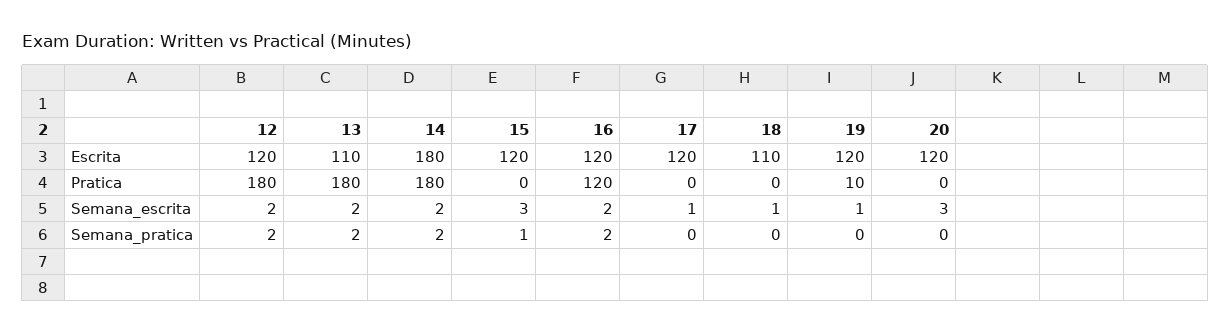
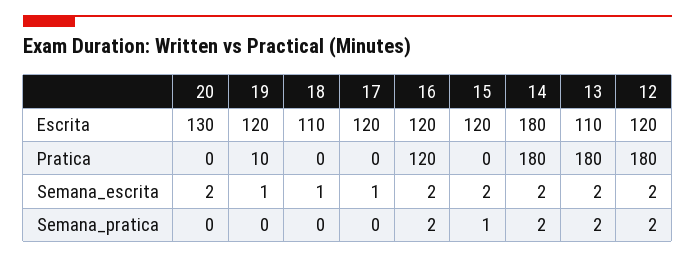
  {
    "12": {
      "Escrita": 120,
      "Pratica": 180,
      "Semana_escrita": 2,
      "Semana_pratica": 2
    },
    "13": {
      "Escrita": 110,
      "Pratica": 180,
      "Semana_escrita": 2,
      "Semana_pratica": 2
    },
    "14": {
      "Escrita": 180,
      "Pratica": 180,
      "Semana_escrita": 2,
      "Semana_pratica": 2
    },
    "15": {
      "Escrita": 120,
      "Pratica": 0,
-     "Semana_escrita": 3,
+     "Semana_escrita": 2,
      "Semana_pratica": 1
    },
    "16": {
      "Escrita": 120,
      "Pratica": 120,
      "Semana_escrita": 2,
      "Semana_pratica": 2
    },
    "17": {
      "Escrita": 120,
      "Pratica": 0,
      "Semana_escrita": 1,
      "Semana_pratica": 0
    },
    "18": {
      "Escrita": 110,
      "Pratica": 0,
      "Semana_escrita": 1,
      "Semana_pratica": 0
    },
    "19": {
      "Escrita": 120,
      "Pratica": 10,
      "Semana_escrita": 1,
      "Semana_pratica": 0
    },
    "20": {
-     "Escrita": 120,
+     "Escrita": 130,
      "Pratica": 0,
-     "Semana_escrita": 3,
+     "Semana_escrita": 2,
      "Semana_pratica": 0
    }
  }

